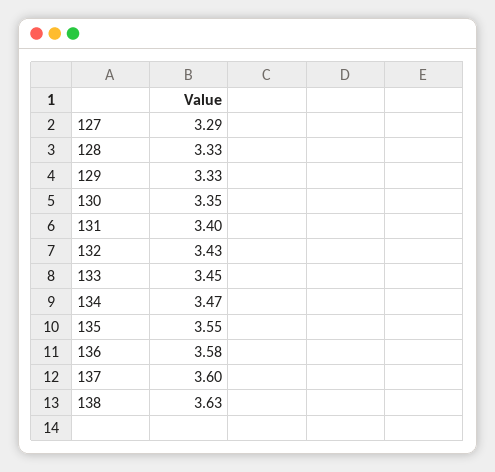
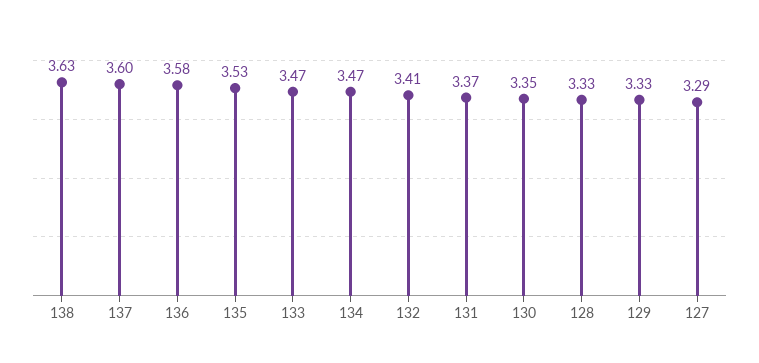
  {
    "127": 3.29,
    "128": 3.33,
    "129": 3.33,
    "130": 3.35,
-   "131": 3.4,
+   "131": 3.37,
-   "132": 3.43,
+   "132": 3.41,
-   "133": 3.45,
+   "133": 3.47,
    "134": 3.47,
-   "135": 3.55,
+   "135": 3.53,
    "136": 3.58,
    "137": 3.6,
    "138": 3.63
  }

